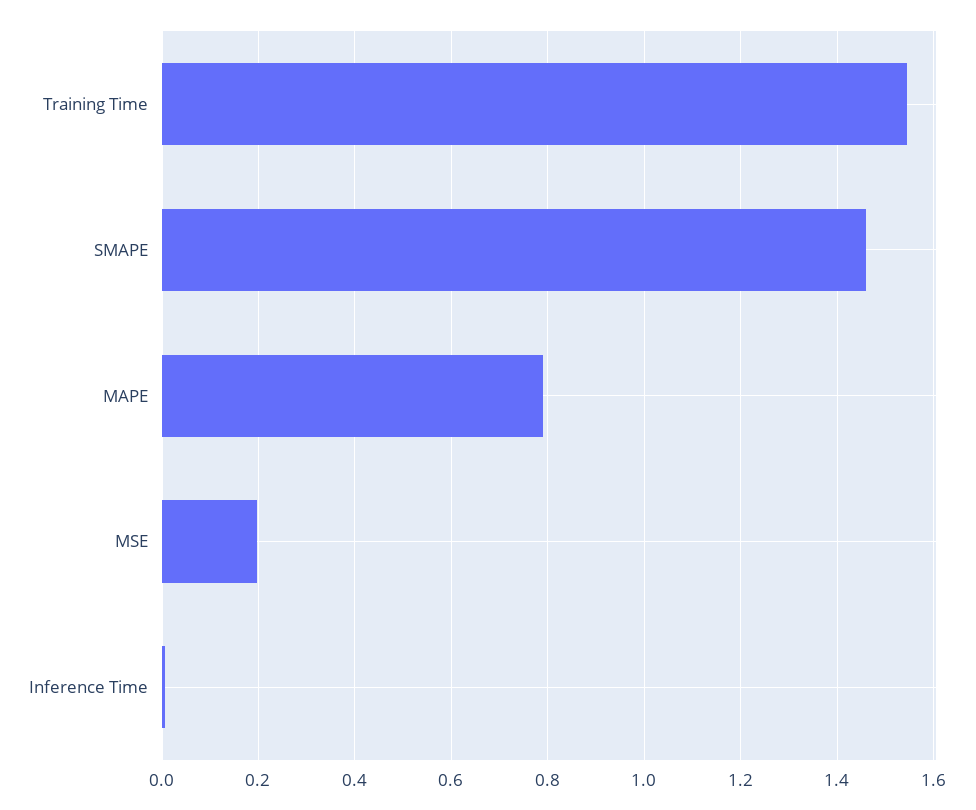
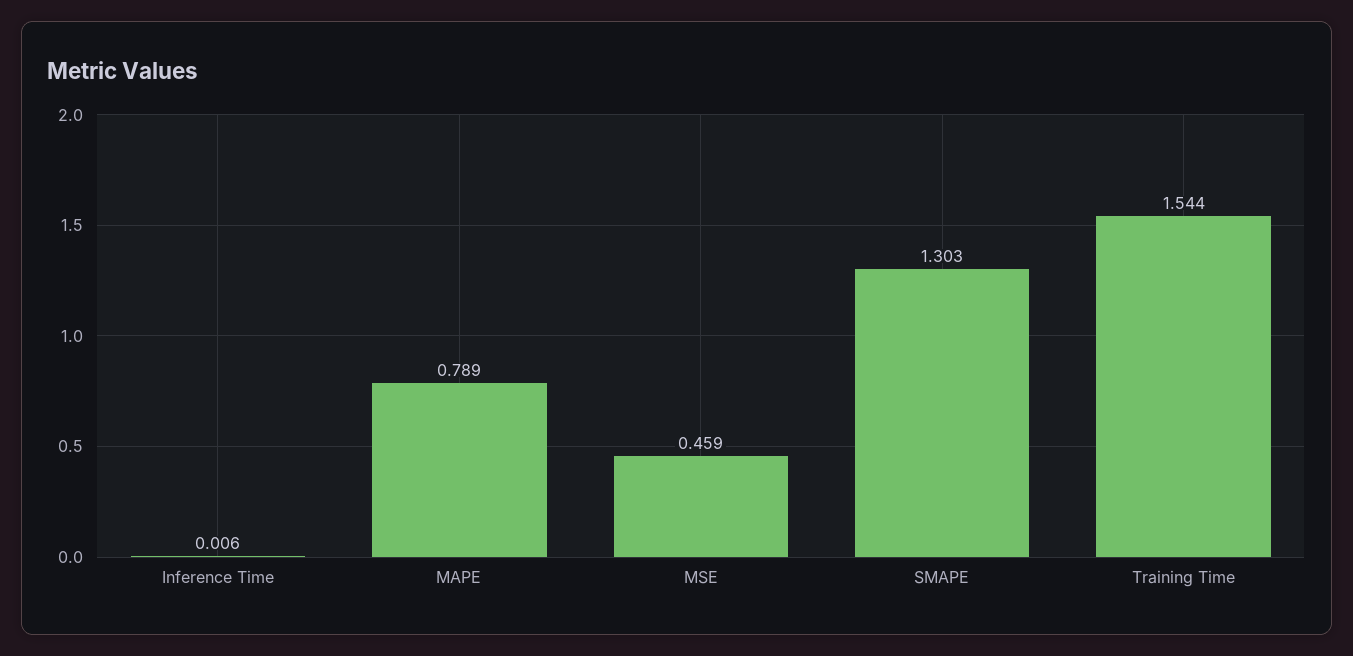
  {
    "Training Time": 1.544,
-   "SMAPE": 1.46,
+   "SMAPE": 1.303,
    "MAPE": 0.789,
-   "MSE": 0.2,
+   "MSE": 0.459,
    "Inference Time": 0.006
  }

